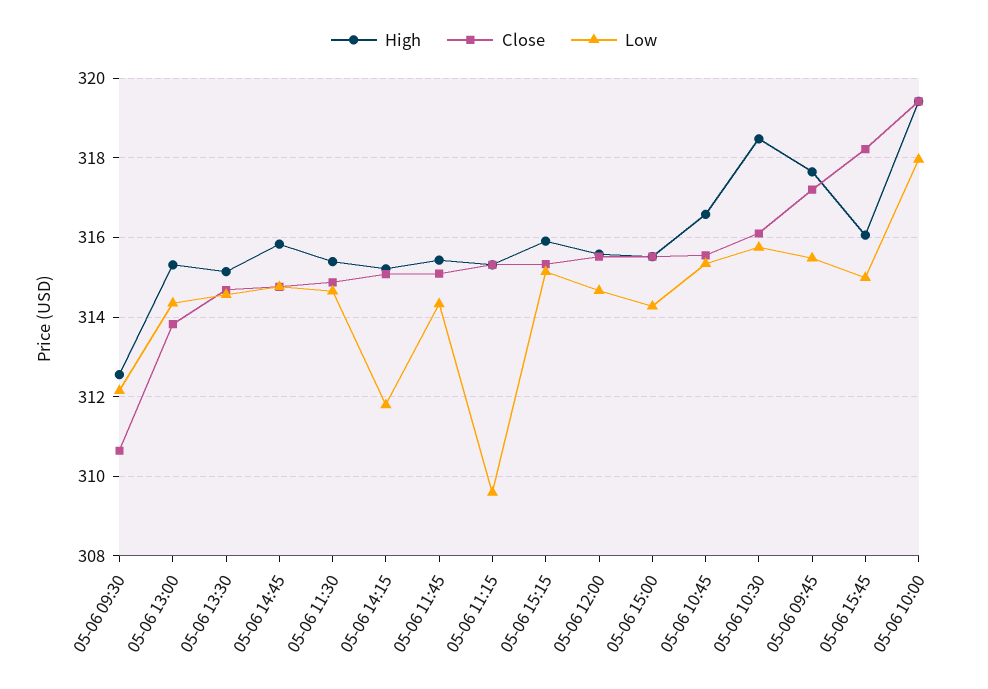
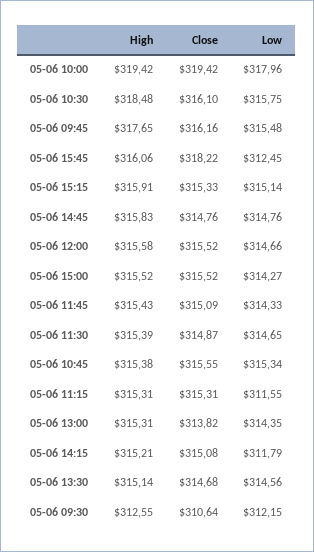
  {
    "High": {
      "05-06 09:30": 312.55,
      "05-06 13:00": 315.31,
      "05-06 13:30": 315.14,
      "05-06 14:45": 315.83,
      "05-06 11:30": 315.39,
      "05-06 14:15": 315.21,
      "05-06 11:45": 315.43,
      "05-06 11:15": 315.31,
      "05-06 15:15": 315.91,
      "05-06 12:00": 315.58,
      "05-06 15:00": 315.52,
-     "05-06 10:45": 316.6,
+     "05-06 10:45": 315.38,
      "05-06 10:30": 318.48,
      "05-06 09:45": 317.65,
      "05-06 15:45": 316.06,
      "05-06 10:00": 319.42
    },
    "Close": {
      "05-06 09:30": 310.64,
      "05-06 13:00": 313.82,
      "05-06 13:30": 314.68,
      "05-06 14:45": 314.76,
      "05-06 11:30": 314.87,
      "05-06 14:15": 315.08,
      "05-06 11:45": 315.09,
      "05-06 11:15": 315.31,
      "05-06 15:15": 315.33,
      "05-06 12:00": 315.52,
      "05-06 15:00": 315.52,
      "05-06 10:45": 315.55,
      "05-06 10:30": 316.1,
-     "05-06 09:45": 317.2,
+     "05-06 09:45": 316.16,
      "05-06 15:45": 318.22,
      "05-06 10:00": 319.42
    },
    "Low": {
      "05-06 09:30": 312.15,
      "05-06 13:00": 314.35,
      "05-06 13:30": 314.56,
      "05-06 14:45": 314.76,
      "05-06 11:30": 314.65,
      "05-06 14:15": 311.79,
      "05-06 11:45": 314.33,
-     "05-06 11:15": 309.6,
+     "05-06 11:15": 311.55,
      "05-06 15:15": 315.14,
      "05-06 12:00": 314.66,
      "05-06 15:00": 314.27,
      "05-06 10:45": 315.34,
      "05-06 10:30": 315.75,
      "05-06 09:45": 315.48,
-     "05-06 15:45": 315,
+     "05-06 15:45": 312.45,
      "05-06 10:00": 317.96
    }
  }

